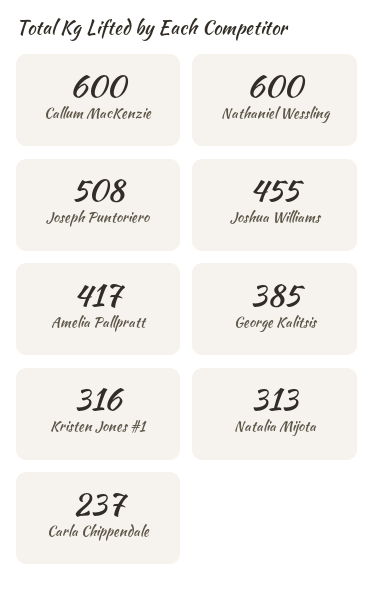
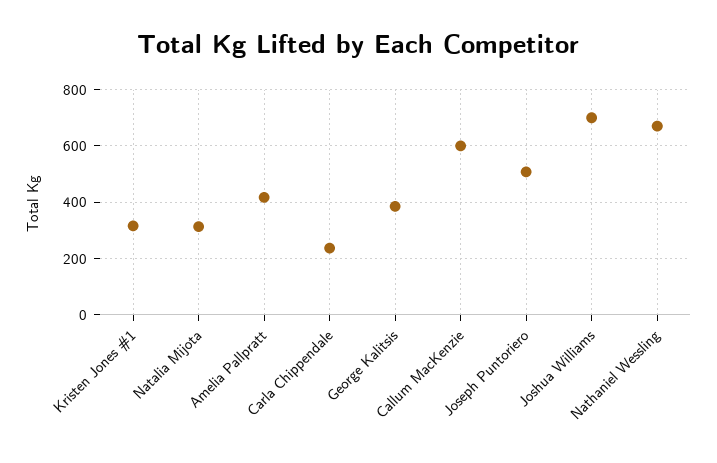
  {
    "Callum MacKenzie": 600,
-   "Nathaniel Wessling": 600,
+   "Nathaniel Wessling": 675,
    "Joseph Puntoriero": 508,
-   "Joshua Williams": 455,
+   "Joshua Williams": 700,
    "Amelia Pallpratt": 417,
    "George Kalitsis": 385,
    "Kristen Jones #1": 316,
    "Natalia Mijota": 313,
    "Carla Chippendale": 237
  }

